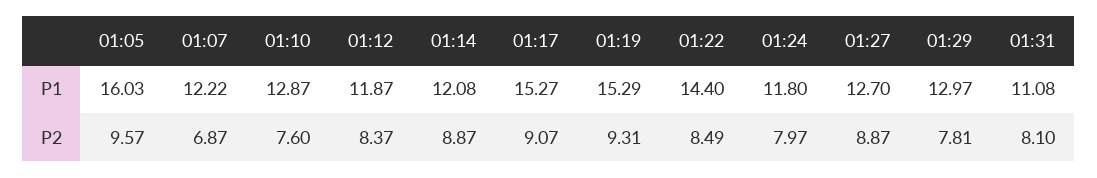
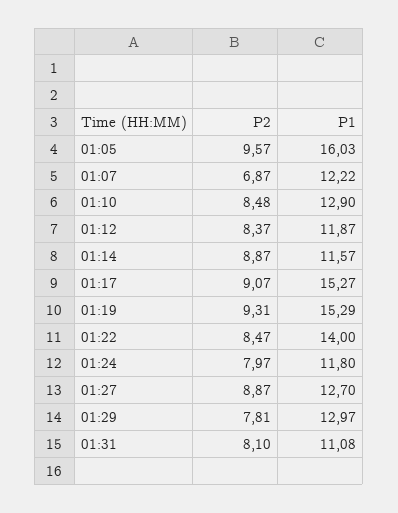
  {
    "01:05": {
      "P1": 16.03,
      "P2": 9.57
    },
    "01:07": {
      "P1": 12.22,
      "P2": 6.87
    },
    "01:10": {
-     "P1": 12.87,
+     "P1": 12.9,
-     "P2": 7.6
+     "P2": 8.48
    },
    "01:12": {
      "P1": 11.87,
      "P2": 8.37
    },
    "01:14": {
-     "P1": 12.08,
+     "P1": 11.57,
      "P2": 8.87
    },
    "01:17": {
      "P1": 15.27,
      "P2": 9.07
    },
    "01:19": {
      "P1": 15.29,
      "P2": 9.31
    },
    "01:22": {
-     "P1": 14.4,
+     "P1": 14,
-     "P2": 8.49
+     "P2": 8.47
    },
    "01:24": {
      "P1": 11.8,
      "P2": 7.97
    },
    "01:27": {
      "P1": 12.7,
      "P2": 8.87
    },
    "01:29": {
      "P1": 12.97,
      "P2": 7.81
    },
    "01:31": {
      "P1": 11.08,
      "P2": 8.1
    }
  }

